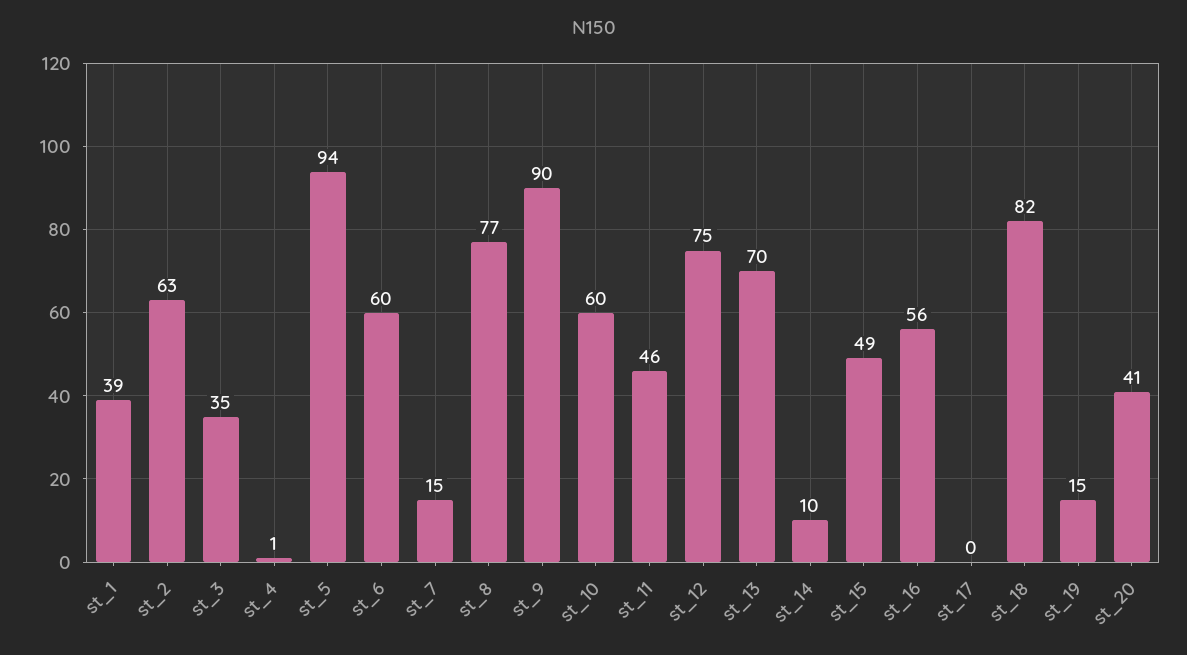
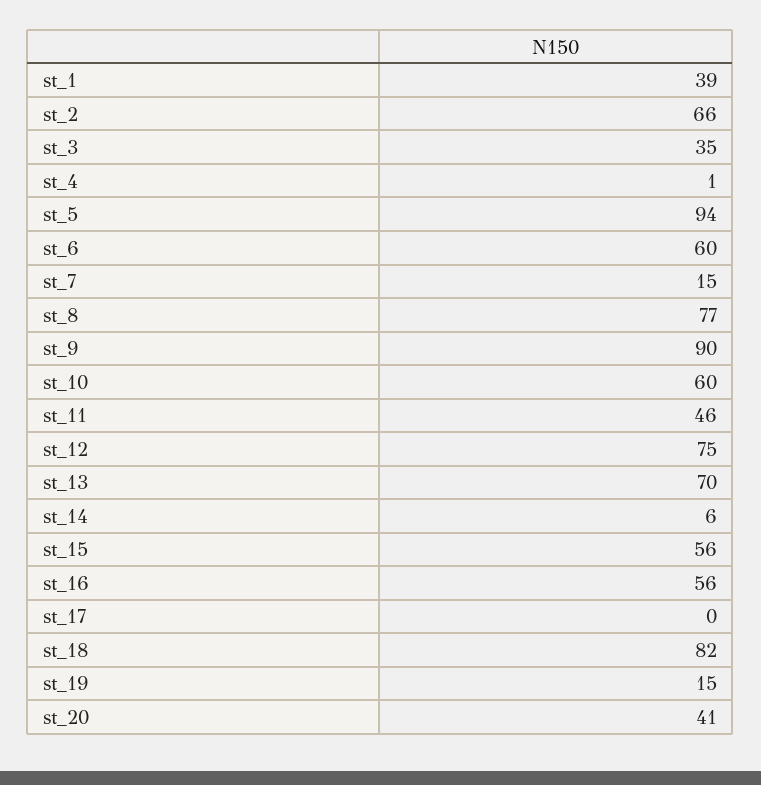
  {
    "st_1": 39,
-   "st_2": 63,
+   "st_2": 66,
    "st_3": 35,
    "st_4": 1,
    "st_5": 94,
    "st_6": 60,
    "st_7": 15,
    "st_8": 77,
    "st_9": 90,
    "st_10": 60,
    "st_11": 46,
    "st_12": 75,
    "st_13": 70,
-   "st_14": 10,
+   "st_14": 6,
-   "st_15": 49,
+   "st_15": 56,
    "st_16": 56,
    "st_17": 0,
    "st_18": 82,
    "st_19": 15,
    "st_20": 41
  }

